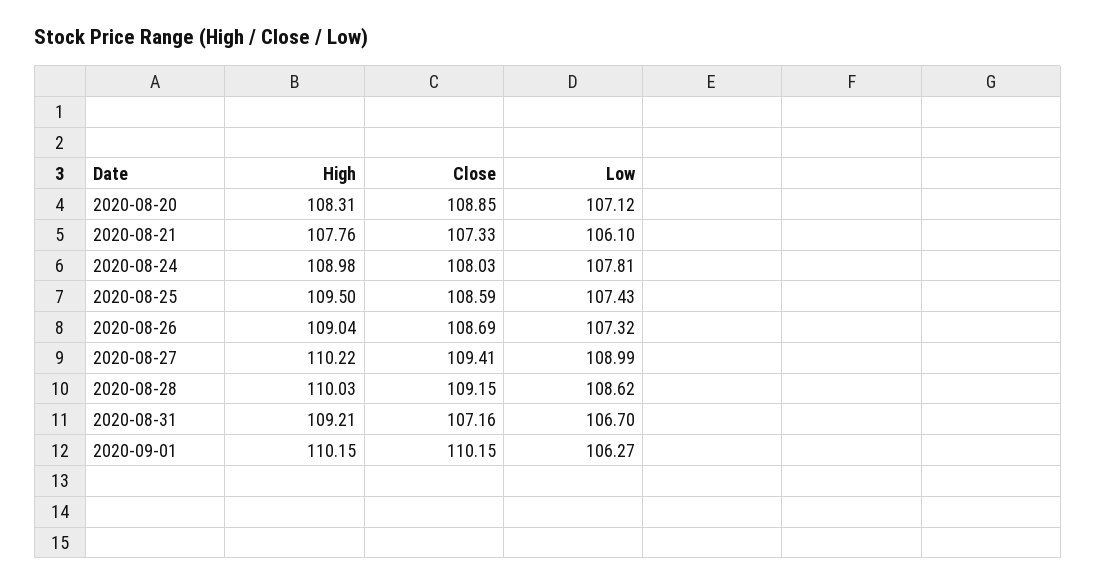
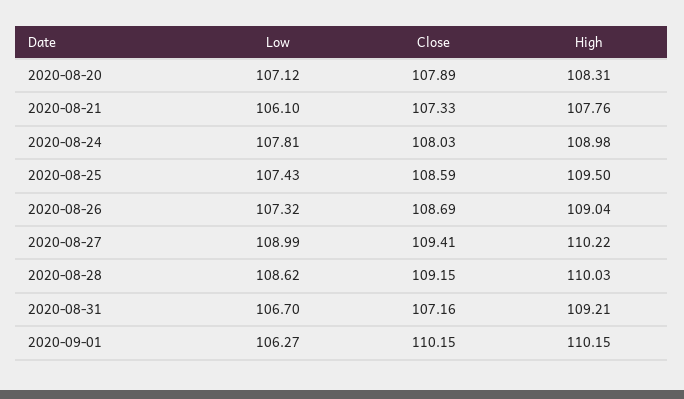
  {
    "High": {
      "2020-08-20": 108.31,
      "2020-08-21": 107.76,
      "2020-08-24": 108.98,
      "2020-08-25": 109.5,
      "2020-08-26": 109.04,
      "2020-08-27": 110.22,
      "2020-08-28": 110.03,
      "2020-08-31": 109.21,
      "2020-09-01": 110.15
    },
    "Close": {
-     "2020-08-20": 108.85,
+     "2020-08-20": 107.89,
      "2020-08-21": 107.33,
      "2020-08-24": 108.03,
      "2020-08-25": 108.59,
      "2020-08-26": 108.69,
      "2020-08-27": 109.41,
      "2020-08-28": 109.15,
      "2020-08-31": 107.16,
      "2020-09-01": 110.15
    },
    "Low": {
      "2020-08-20": 107.12,
      "2020-08-21": 106.1,
      "2020-08-24": 107.81,
      "2020-08-25": 107.43,
      "2020-08-26": 107.32,
      "2020-08-27": 108.99,
      "2020-08-28": 108.62,
      "2020-08-31": 106.7,
      "2020-09-01": 106.27
    }
  }

